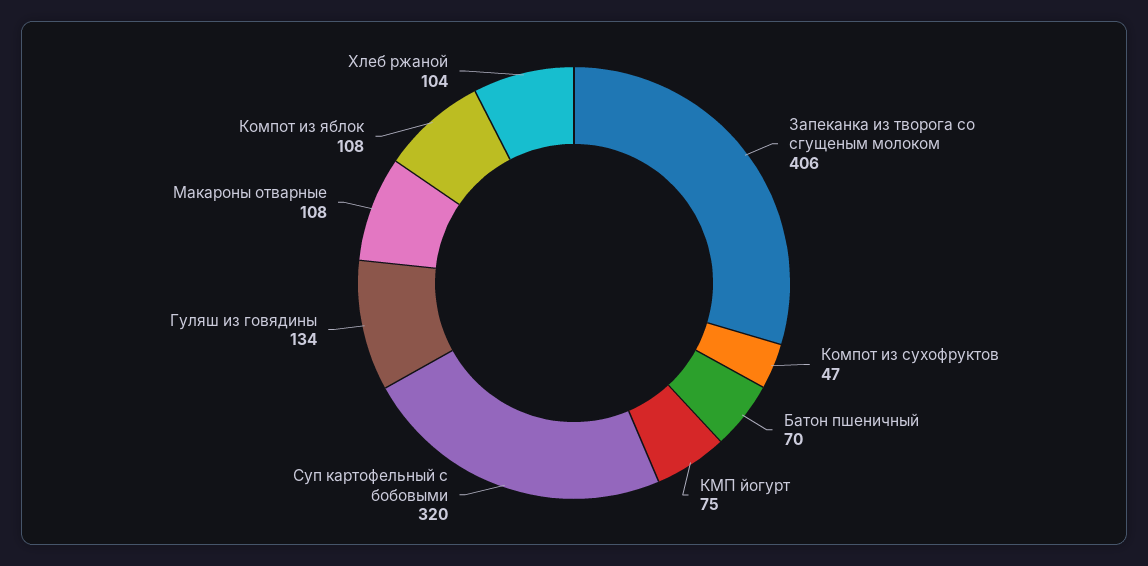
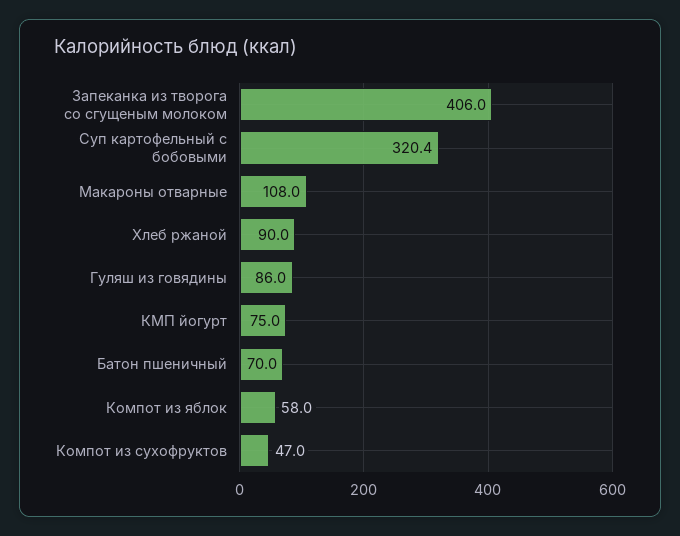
  {
    "Запеканка из творога со сгущеным молоком": 406,
    "Компот из сухофруктов": 47,
    "Батон пшеничный": 70,
    "КМП йогурт": 75,
    "Суп картофельный с бобовыми": 320.4,
-   "Гуляш из говядины": 134,
+   "Гуляш из говядины": 86,
    "Макароны отварные": 108,
-   "Компот из яблок": 108,
+   "Компот из яблок": 58,
-   "Хлеб ржаной": 104
+   "Хлеб ржаной": 90
  }

